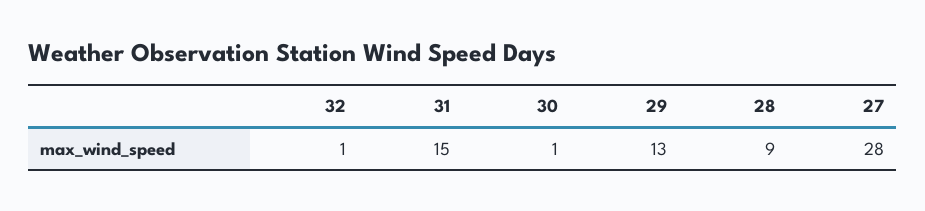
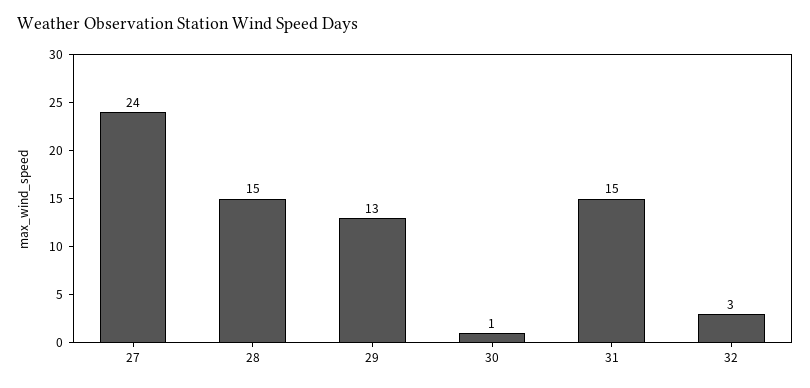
  {
-   "32": 1,
+   "32": 3,
    "31": 15,
    "30": 1,
    "29": 13,
-   "28": 9,
+   "28": 15,
-   "27": 28
+   "27": 24
  }

